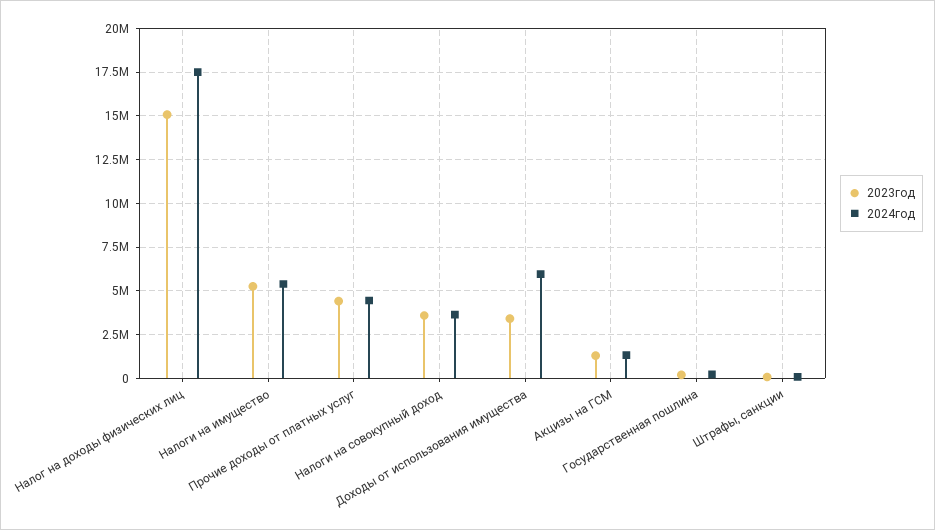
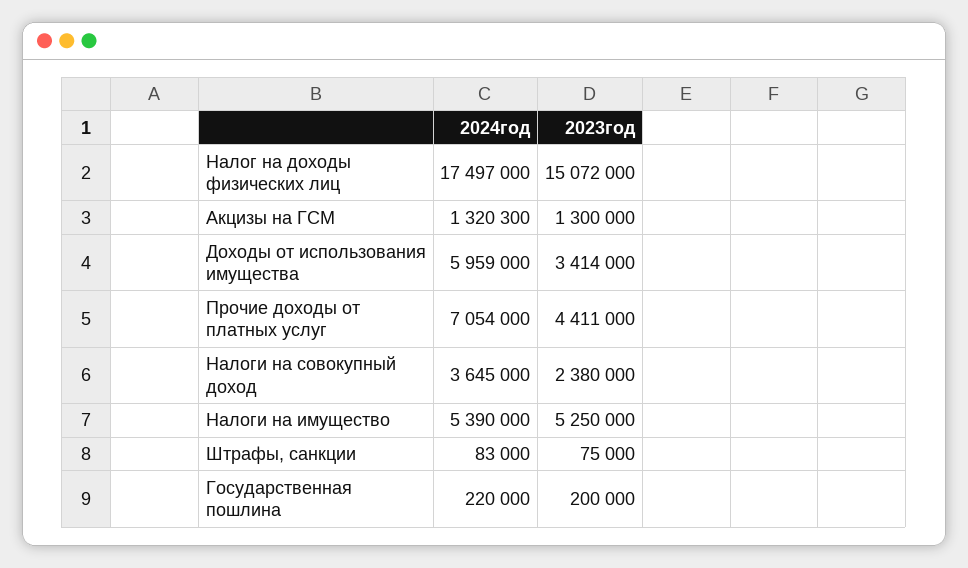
  {
    "2023год": {
      "Налог на доходы физических лиц": 15072000,
      "Налоги на имущество": 5250000,
      "Прочие доходы от платных услуг": 4411000,
-     "Налоги на совокупный доход": 3500000,
+     "Налоги на совокупный доход": 2380000,
      "Доходы от использования имущества": 3414000,
      "Акцизы на ГСМ": 1300000,
      "Государственная пошлина": 200000,
      "Штрафы, санкции": 75000
    },
    "2024год": {
      "Налог на доходы физических лиц": 17497000,
      "Налоги на имущество": 5390000,
-     "Прочие доходы от платных услуг": 4500000,
+     "Прочие доходы от платных услуг": 7054000,
      "Налоги на совокупный доход": 3645000,
      "Доходы от использования имущества": 5959000,
      "Акцизы на ГСМ": 1320300,
      "Государственная пошлина": 220000,
      "Штрафы, санкции": 83000
    }
  }

